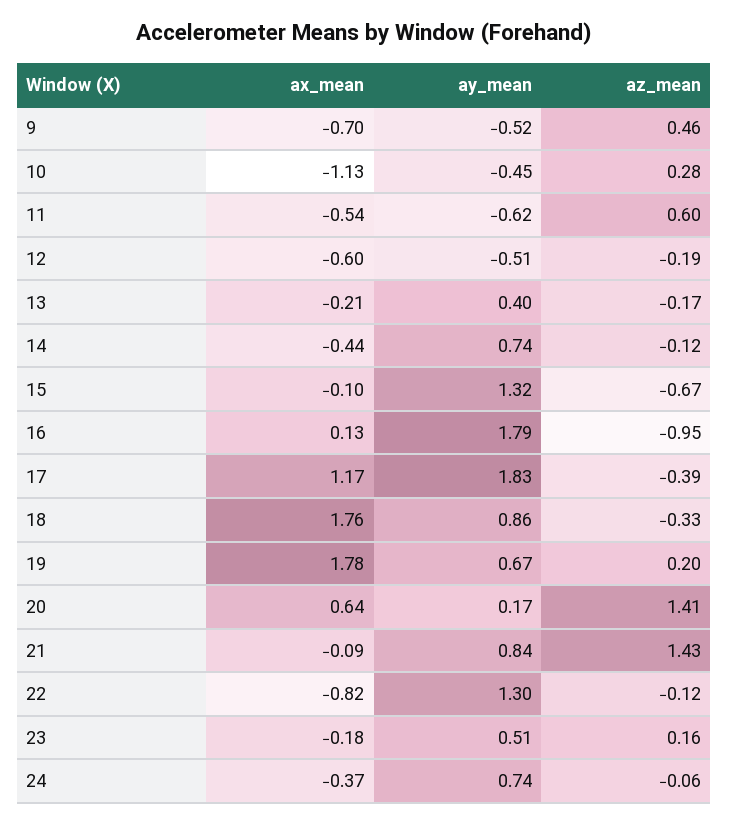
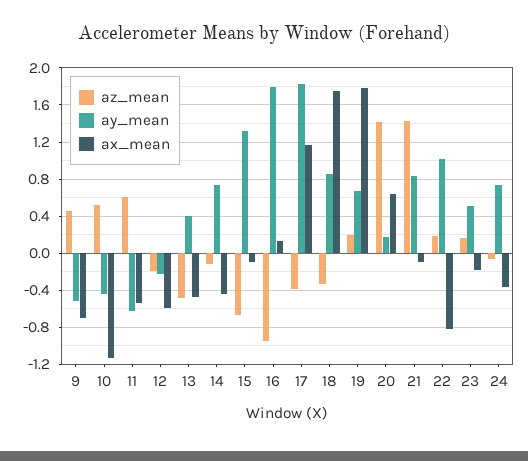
  {
    "ax_mean": {
      "9": -0.7,
      "10": -1.13,
      "11": -0.54,
      "12": -0.6,
-     "13": -0.21,
+     "13": -0.5,
      "14": -0.44,
      "15": -0.1,
      "16": 0.13,
      "17": 1.17,
      "18": 1.76,
      "19": 1.78,
      "20": 0.64,
      "21": -0.09,
      "22": -0.82,
      "23": -0.18,
      "24": -0.37
    },
    "ay_mean": {
      "9": -0.52,
      "10": -0.45,
      "11": -0.62,
-     "12": -0.51,
+     "12": -0.2,
      "13": 0.4,
      "14": 0.74,
      "15": 1.32,
      "16": 1.79,
      "17": 1.83,
      "18": 0.86,
      "19": 0.67,
      "20": 0.17,
      "21": 0.84,
-     "22": 1.3,
+     "22": 1,
      "23": 0.51,
      "24": 0.74
    },
    "az_mean": {
      "9": 0.46,
-     "10": 0.28,
+     "10": 0.5,
      "11": 0.6,
      "12": -0.19,
-     "13": -0.17,
+     "13": -0.5,
      "14": -0.12,
      "15": -0.67,
      "16": -0.95,
      "17": -0.39,
      "18": -0.33,
      "19": 0.2,
      "20": 1.41,
      "21": 1.43,
-     "22": -0.12,
+     "22": 0.2,
      "23": 0.16,
      "24": -0.06
    }
  }

